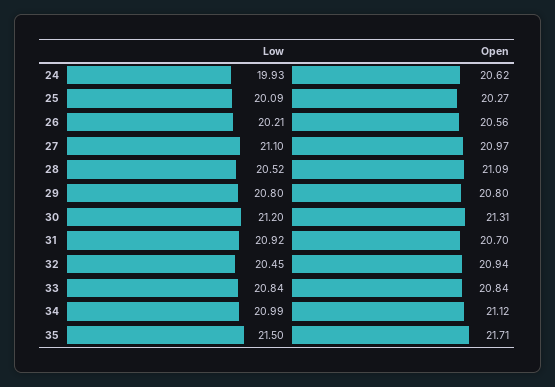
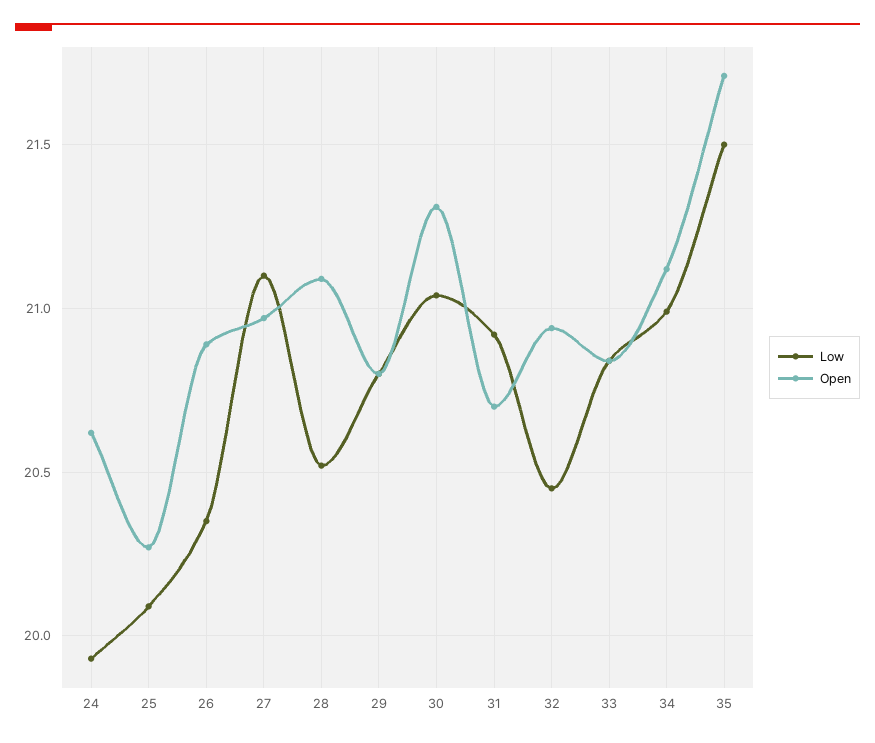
  {
    "Low": {
      "24": 19.93,
      "25": 20.09,
-     "26": 20.21,
+     "26": 20.35,
      "27": 21.1,
      "28": 20.52,
      "29": 20.8,
-     "30": 21.2,
+     "30": 21.05,
      "31": 20.92,
      "32": 20.45,
      "33": 20.84,
      "34": 20.99,
      "35": 21.5
    },
    "Open": {
      "24": 20.62,
      "25": 20.27,
-     "26": 20.56,
+     "26": 20.9,
      "27": 20.97,
      "28": 21.09,
      "29": 20.8,
      "30": 21.31,
      "31": 20.7,
      "32": 20.94,
      "33": 20.84,
      "34": 21.12,
      "35": 21.71
    }
  }

